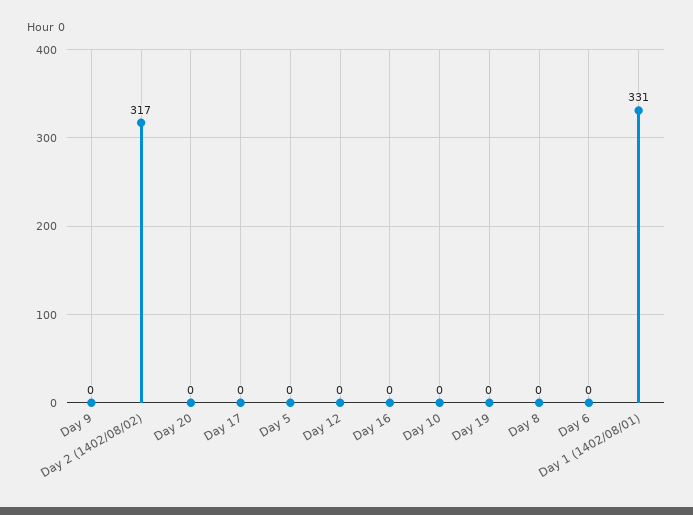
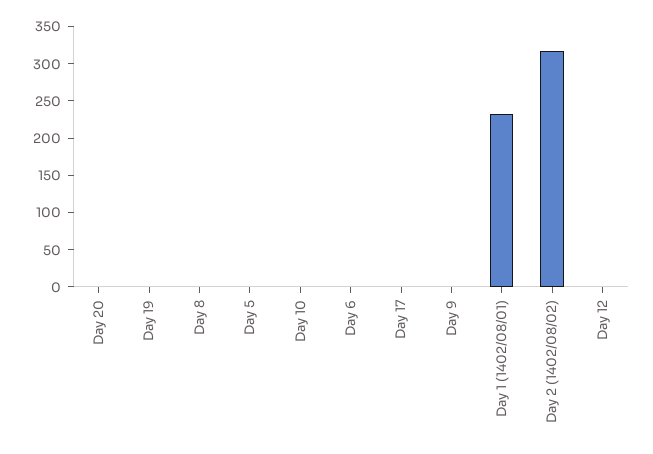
  {
    "Day 9": 0,
    "Day 2 (1402/08/02)": 317,
    "Day 20": 0,
    "Day 17": 0,
    "Day 5": 0,
    "Day 12": 0,
-   "Day 16": 0,
    "Day 10": 0,
    "Day 19": 0,
    "Day 8": 0,
    "Day 6": 0,
-   "Day 1 (1402/08/01)": 331
+   "Day 1 (1402/08/01)": 225
  }

